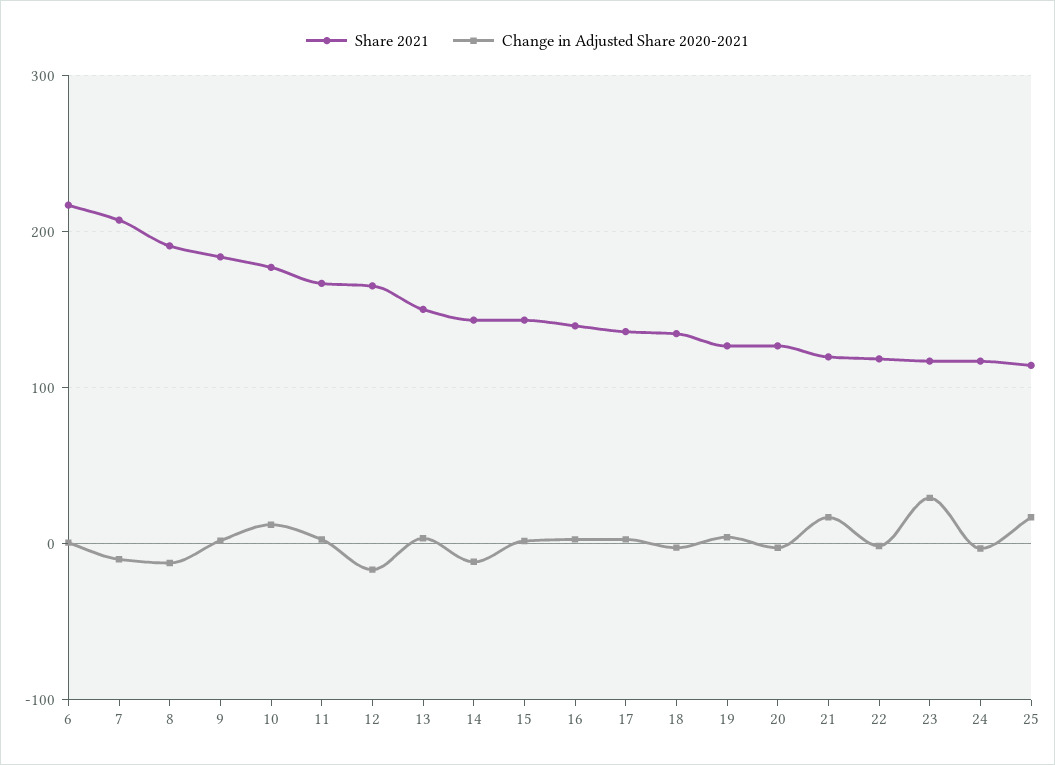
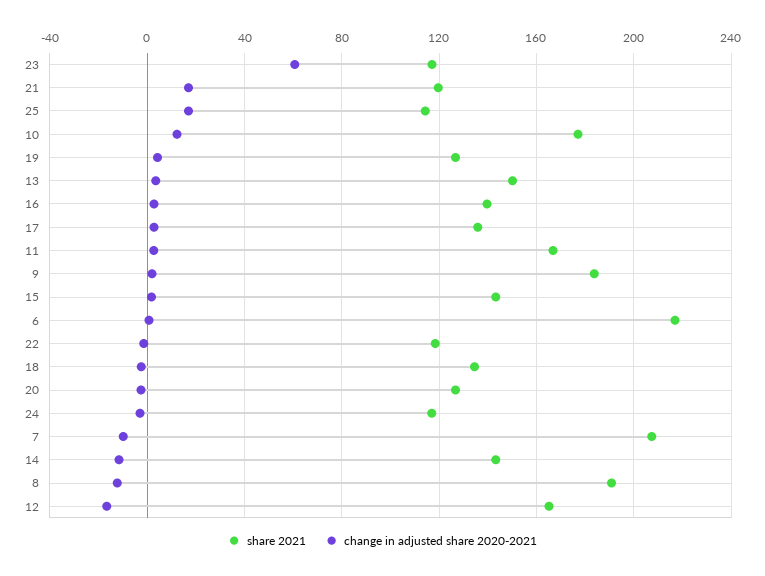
  {
    "Share 2021": {
      "6": 215,
      "7": 205,
      "8": 190,
      "9": 185,
      "10": 175,
      "11": 165,
      "12": 165,
      "13": 150,
      "14": 145,
      "15": 145,
      "16": 140,
      "17": 135,
      "18": 135,
      "19": 125,
      "20": 125,
      "21": 120,
      "22": 120,
      "23": 115,
      "24": 115,
      "25": 115
    },
    "Change in Adjusted Share 2020-2021": {
      "6": 0,
      "7": -10,
      "8": -10,
      "9": 0,
      "10": 10,
      "11": 5,
      "12": -15,
      "13": 5,
      "14": -10,
      "15": 0,
      "16": 5,
      "17": 5,
      "18": -5,
      "19": 5,
      "20": -5,
      "21": 15,
      "22": 0,
-     "23": 30,
+     "23": 60,
      "24": -5,
      "25": 15
    }
  }

